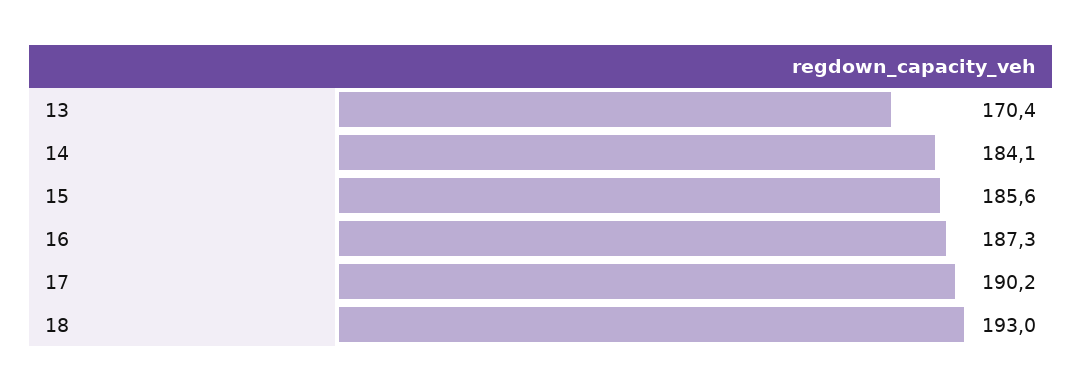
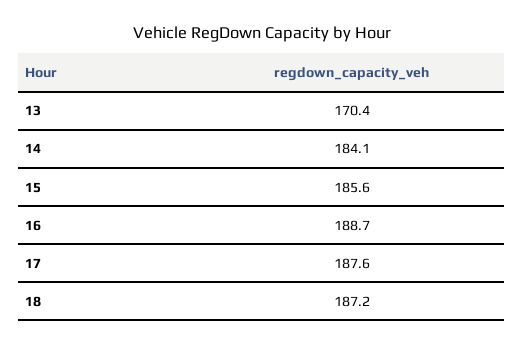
  {
    "13": 170.4,
    "14": 184.1,
    "15": 185.6,
-   "16": 187.3,
+   "16": 188.7,
-   "17": 190.2,
+   "17": 187.6,
-   "18": 193
+   "18": 187.2
  }

